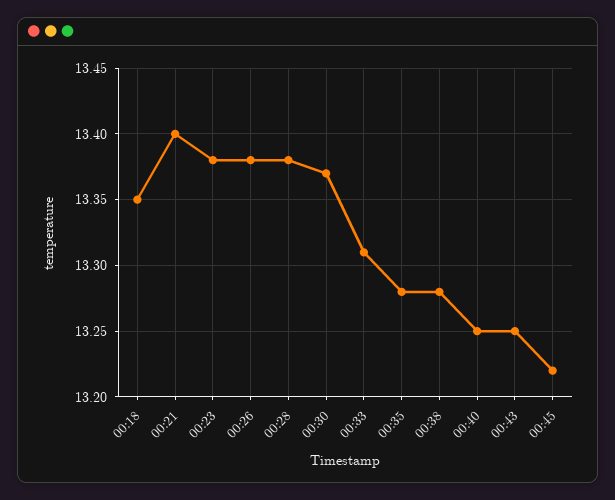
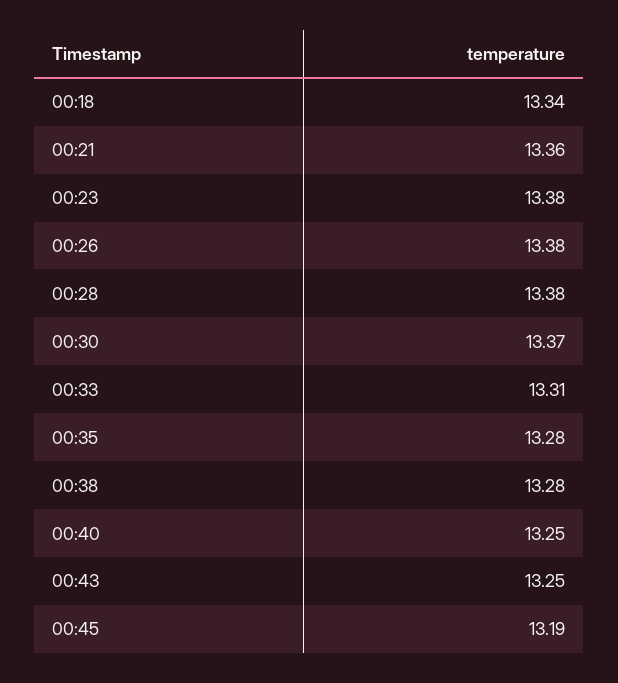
  {
-   "00:18": 13.35,
+   "00:18": 13.34,
-   "00:21": 13.4,
+   "00:21": 13.36,
    "00:23": 13.38,
    "00:26": 13.38,
    "00:28": 13.38,
    "00:30": 13.37,
    "00:33": 13.31,
    "00:35": 13.28,
    "00:38": 13.28,
    "00:40": 13.25,
    "00:43": 13.25,
-   "00:45": 13.22
+   "00:45": 13.19
  }

